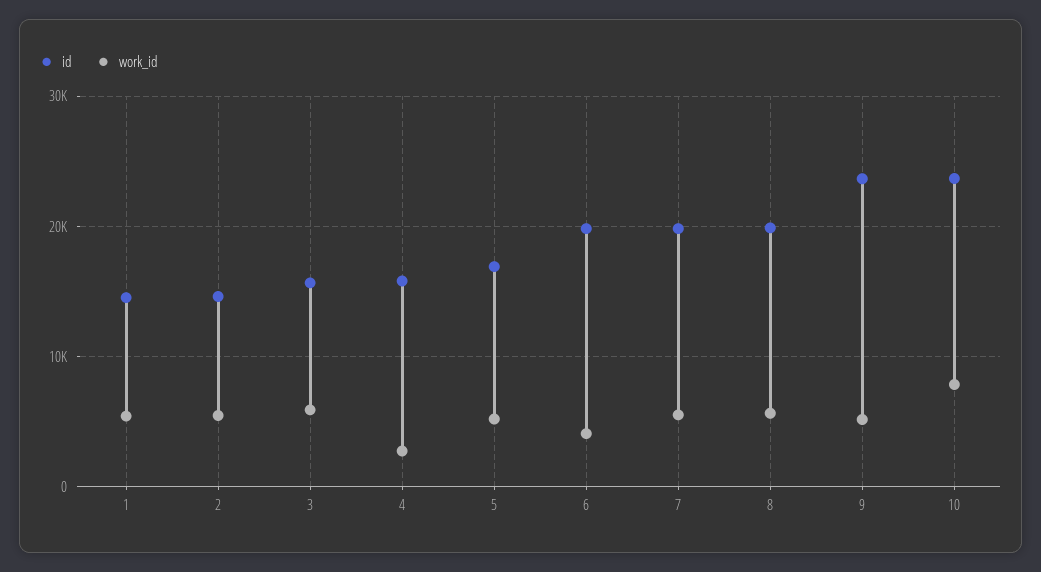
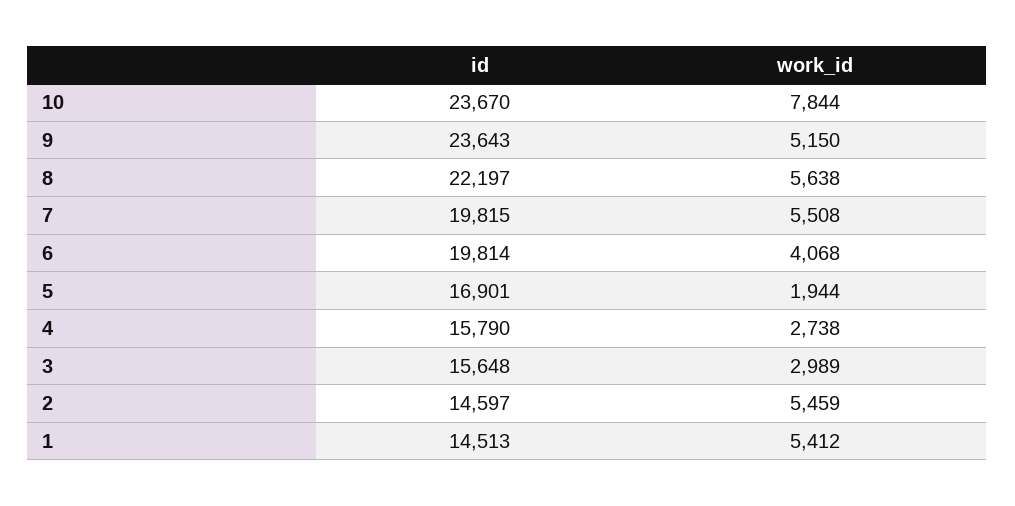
  {
    "id": {
      "1": 14513,
      "2": 14597,
      "3": 15648,
      "4": 15790,
      "5": 16901,
      "6": 19814,
      "7": 19815,
-     "8": 20000,
+     "8": 22197,
      "9": 23643,
      "10": 23670
    },
    "work_id": {
      "1": 5412,
      "2": 5459,
-     "3": 6000,
+     "3": 2989,
      "4": 2738,
-     "5": 5000,
+     "5": 1944,
      "6": 4068,
      "7": 5508,
      "8": 5638,
      "9": 5150,
      "10": 7844
    }
  }

